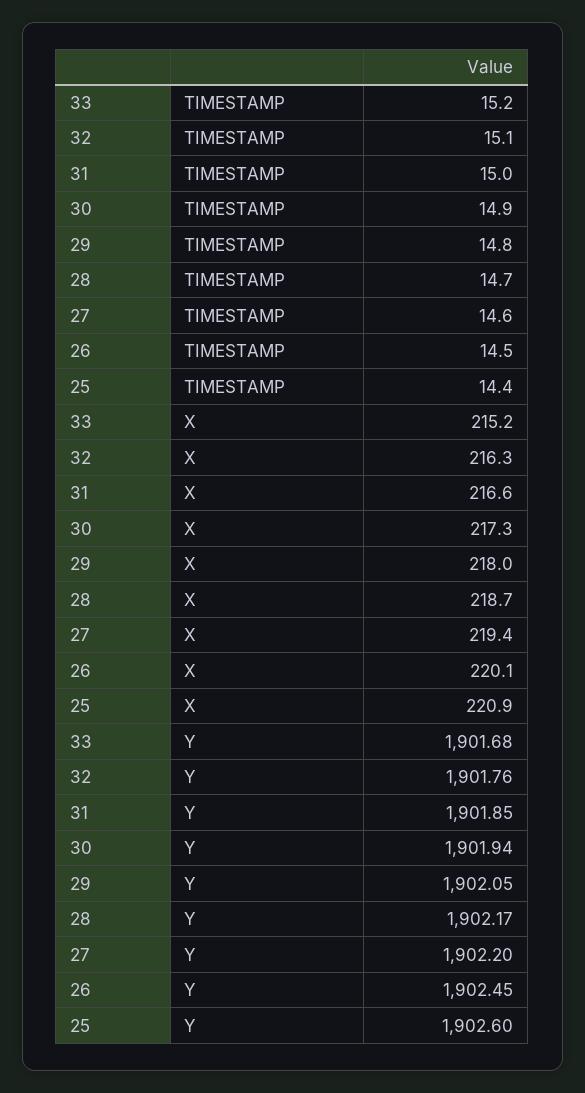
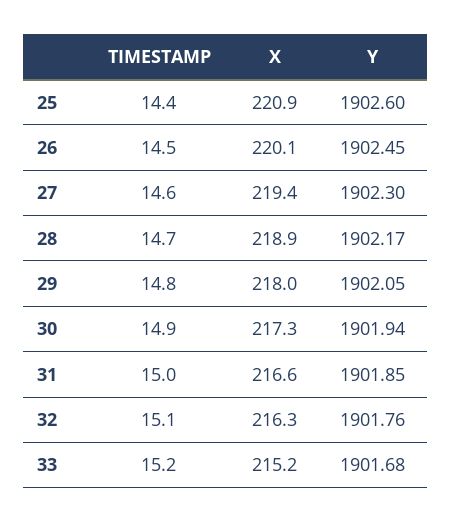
  {
    "33": {
      "TIMESTAMP": 15.2,
      "X": 215.2,
      "Y": 1901.68
    },
    "32": {
      "TIMESTAMP": 15.1,
      "X": 216.3,
      "Y": 1901.76
    },
    "31": {
      "TIMESTAMP": 15,
      "X": 216.6,
      "Y": 1901.85
    },
    "30": {
      "TIMESTAMP": 14.9,
      "X": 217.3,
      "Y": 1901.94
    },
    "29": {
      "TIMESTAMP": 14.8,
      "X": 218,
      "Y": 1902.05
    },
    "28": {
      "TIMESTAMP": 14.7,
-     "X": 218.7,
+     "X": 218.9,
      "Y": 1902.17
    },
    "27": {
      "TIMESTAMP": 14.6,
      "X": 219.4,
-     "Y": 1902.2
+     "Y": 1902.3
    },
    "26": {
      "TIMESTAMP": 14.5,
      "X": 220.1,
      "Y": 1902.45
    },
    "25": {
      "TIMESTAMP": 14.4,
      "X": 220.9,
      "Y": 1902.6
    }
  }

